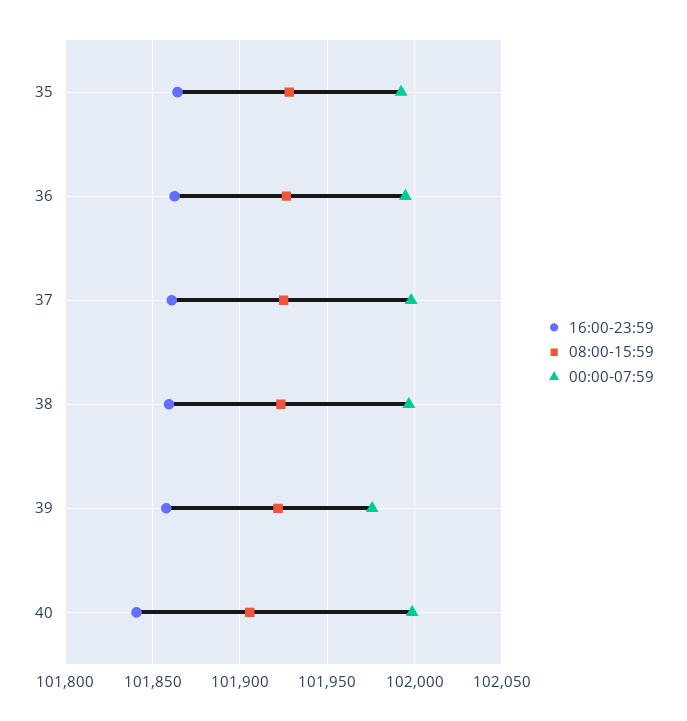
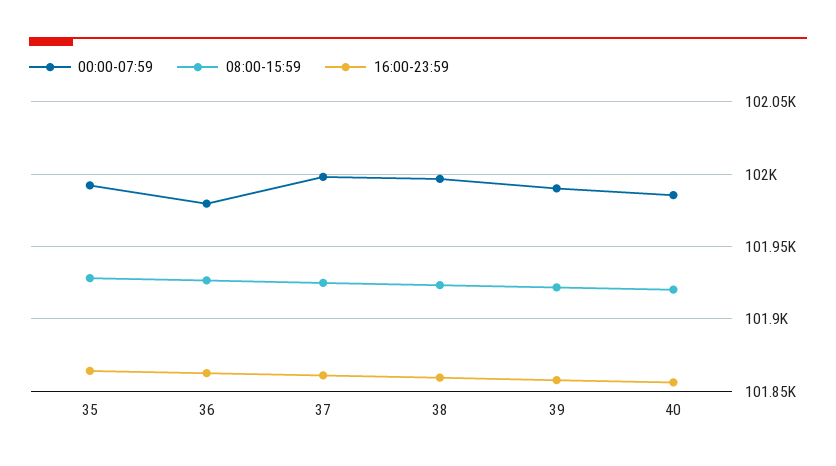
  {
    "16:00-23:59": {
      "35": 101865,
      "36": 101865,
      "37": 101860,
      "38": 101860,
      "39": 101860,
-     "40": 101840
+     "40": 101855
    },
    "08:00-15:59": {
      "35": 101930,
      "36": 101925,
      "37": 101925,
      "38": 101925,
      "39": 101920,
-     "40": 101905
+     "40": 101920
    },
    "00:00-07:59": {
      "35": 101990,
-     "36": 101995,
+     "36": 101980,
      "37": 102000,
      "38": 101995,
-     "39": 101975,
+     "39": 101990,
-     "40": 102000
+     "40": 101985
    }
  }

